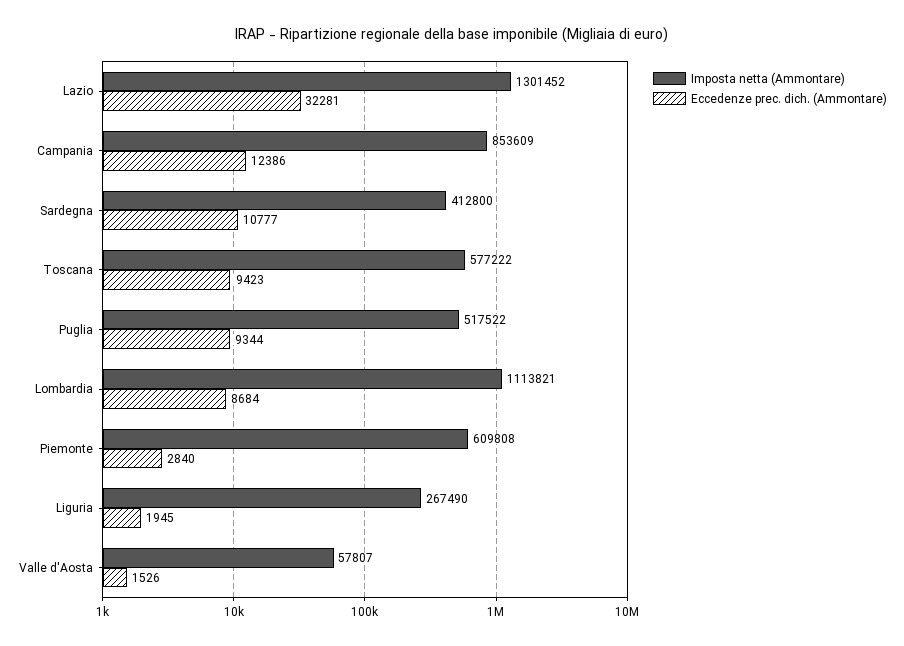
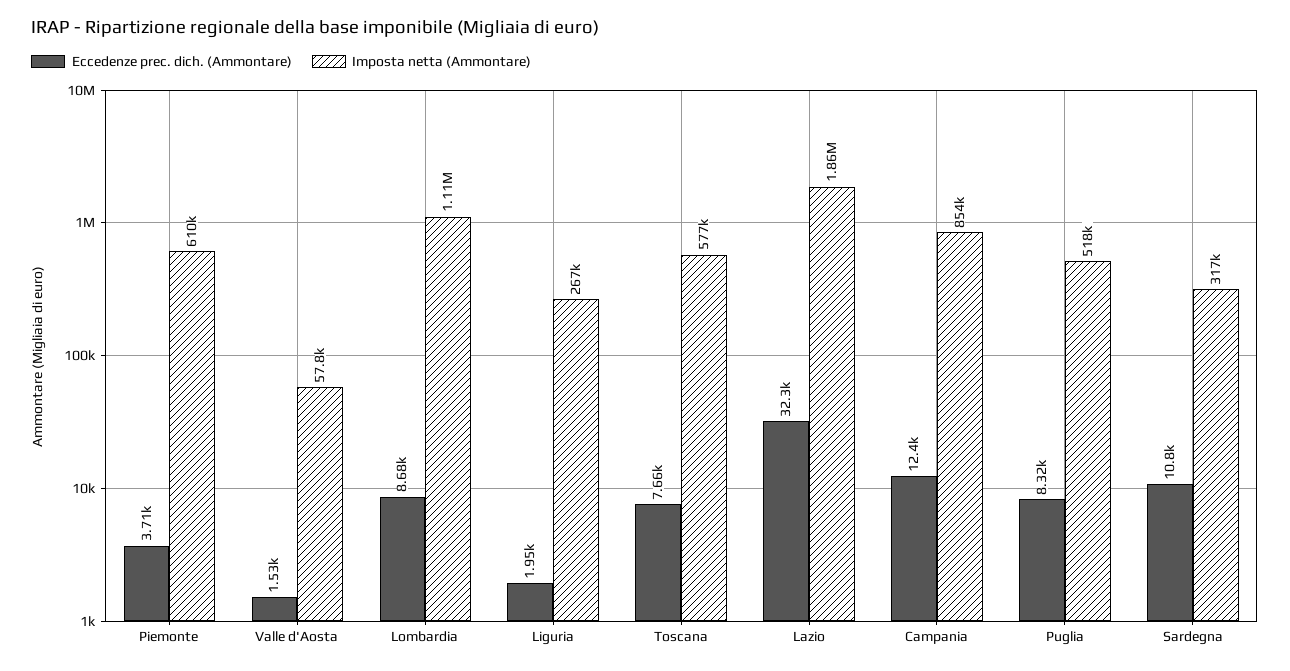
  {
    "Imposta netta (Ammontare)": {
-     "Lazio": 1301452,
+     "Lazio": 1860000,
      "Campania": 853609,
-     "Sardegna": 412800,
+     "Sardegna": 317000,
      "Toscana": 577222,
      "Puglia": 517522,
      "Lombardia": 1113821,
      "Piemonte": 609808,
      "Liguria": 267490,
      "Valle d'Aosta": 57807
    },
    "Eccedenze prec. dich. (Ammontare)": {
      "Lazio": 32281,
      "Campania": 12386,
      "Sardegna": 10777,
-     "Toscana": 9423,
+     "Toscana": 7660,
-     "Puglia": 9344,
+     "Puglia": 8320,
      "Lombardia": 8684,
-     "Piemonte": 2840,
+     "Piemonte": 3710,
      "Liguria": 1945,
      "Valle d'Aosta": 1526
    }
  }

